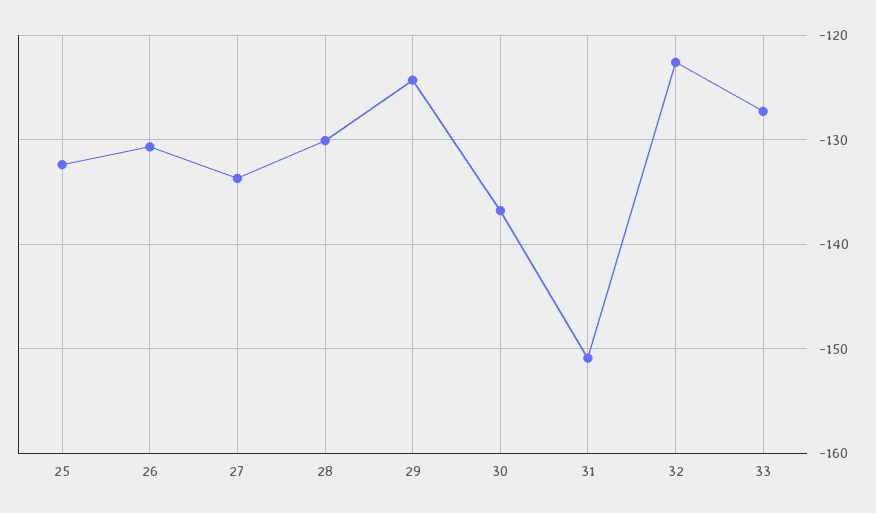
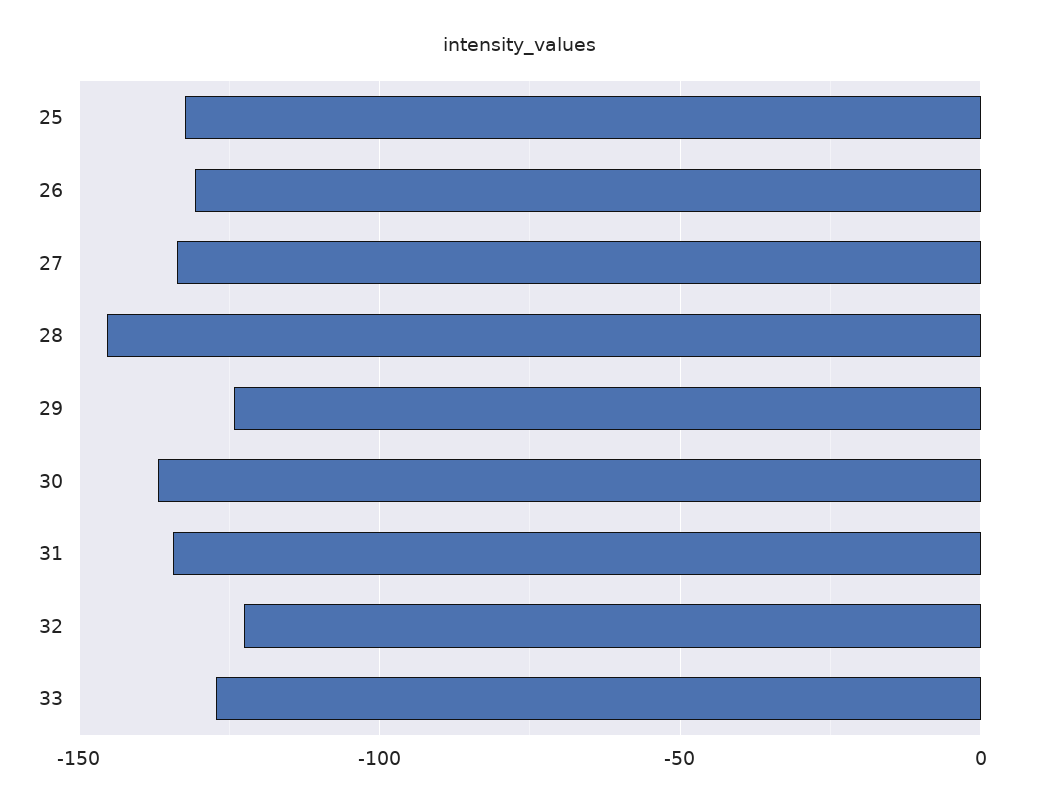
  {
    "25": -132,
    "26": -131,
    "27": -134,
-   "28": -130,
+   "28": -145,
    "29": -124,
    "30": -137,
-   "31": -151,
+   "31": -135,
    "32": -123,
    "33": -127
  }

